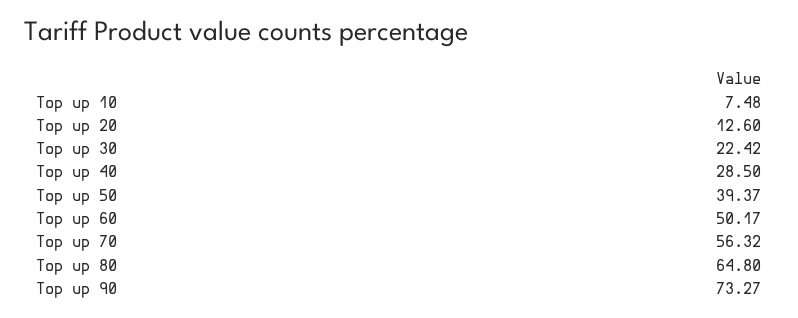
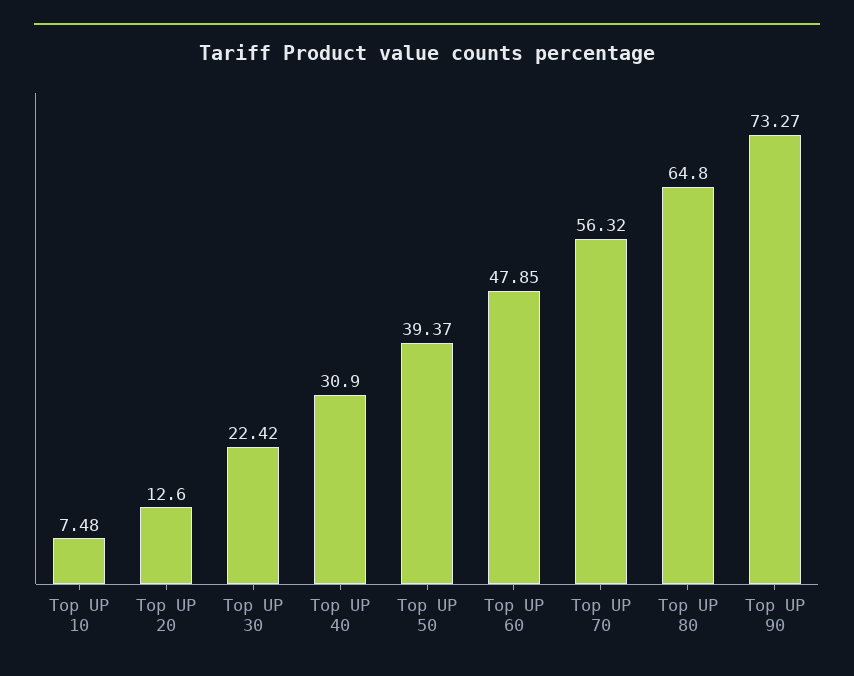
  {
    "Top up 10": 7.48,
    "Top up 20": 12.6,
    "Top up 30": 22.42,
-   "Top up 40": 28.5,
+   "Top up 40": 30.9,
    "Top up 50": 39.37,
-   "Top up 60": 50.17,
+   "Top up 60": 47.85,
    "Top up 70": 56.32,
    "Top up 80": 64.8,
    "Top up 90": 73.27
  }

